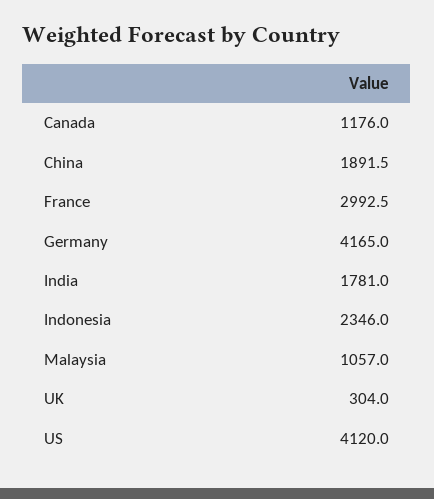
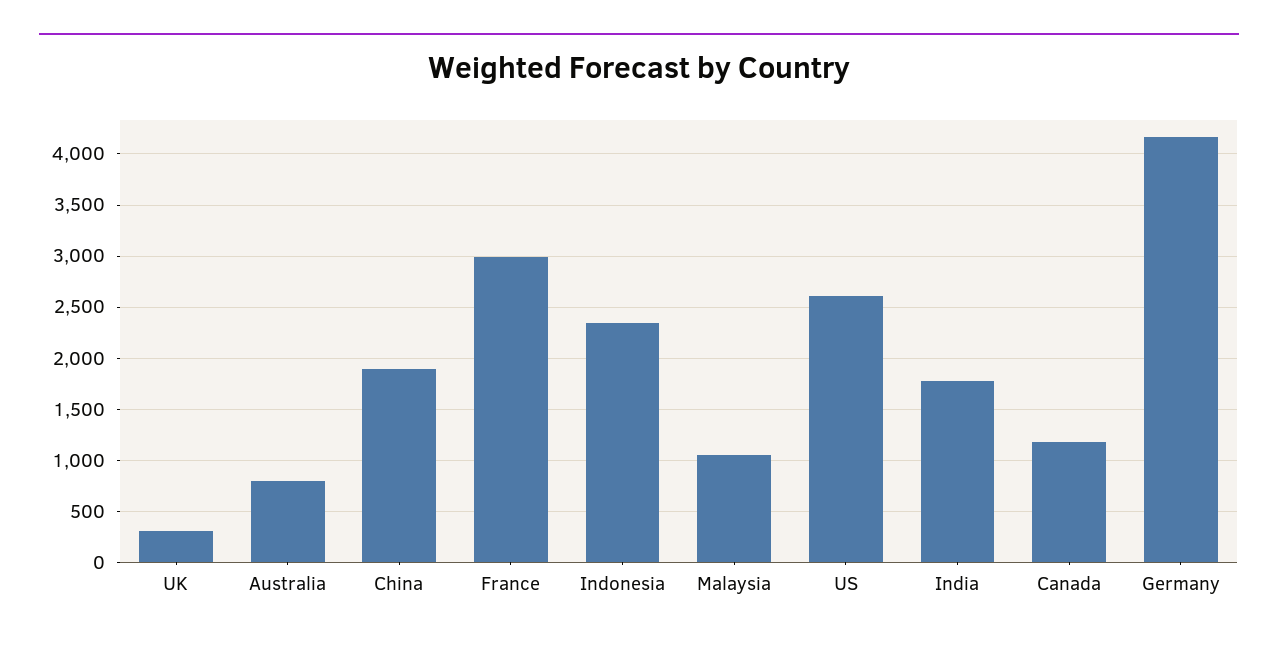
  {
    "Canada": 1176,
    "China": 1891.5,
    "France": 2992.5,
    "Germany": 4165,
    "India": 1781,
    "Indonesia": 2346,
    "Malaysia": 1057,
    "UK": 304,
-   "US": 4120
+   "US": 2600,
+   "Australia": 800
  }

